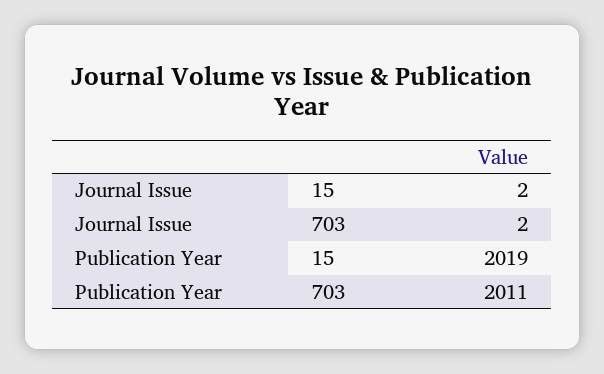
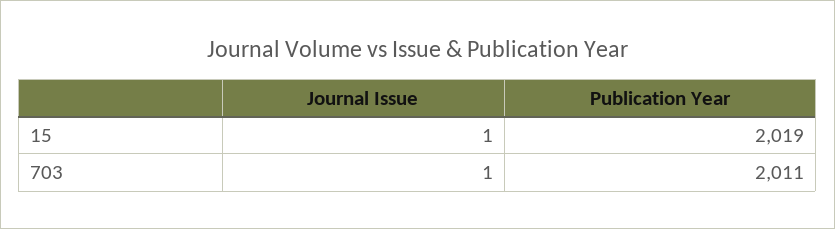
  {
    "Journal Issue": {
-     "15": 2,
+     "15": 1,
-     "703": 2
+     "703": 1
    },
    "Publication Year": {
      "15": 2019,
      "703": 2011
    }
  }

